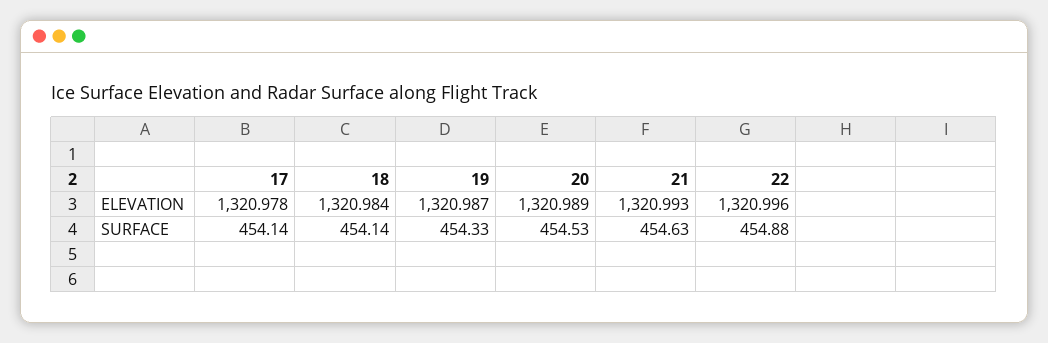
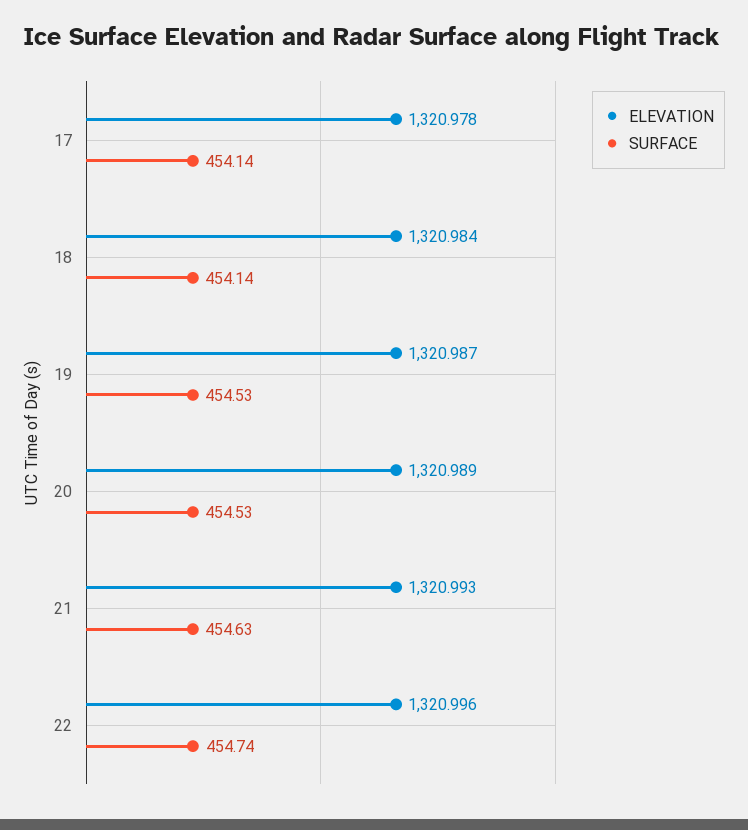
  {
    "ELEVATION": {
      "17": 1320.978,
      "18": 1320.984,
      "19": 1320.987,
      "20": 1320.989,
      "21": 1320.993,
      "22": 1320.996
    },
    "SURFACE": {
      "17": 454.14,
      "18": 454.14,
-     "19": 454.33,
+     "19": 454.53,
      "20": 454.53,
      "21": 454.63,
-     "22": 454.88
+     "22": 454.74
    }
  }

